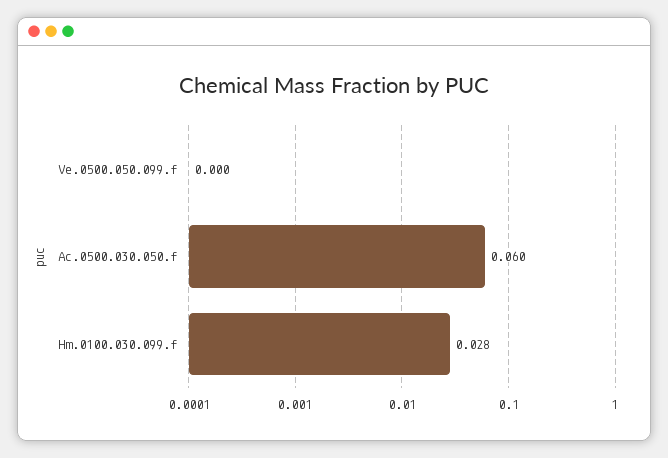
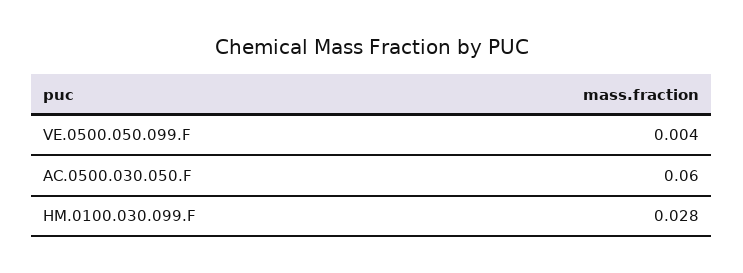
  {
-   "Ve.0500.050.099.f": 0,
+   "Ve.0500.050.099.f": 0.004,
    "Ac.0500.030.050.f": 0.06,
    "Hm.0100.030.099.f": 0.028
  }

